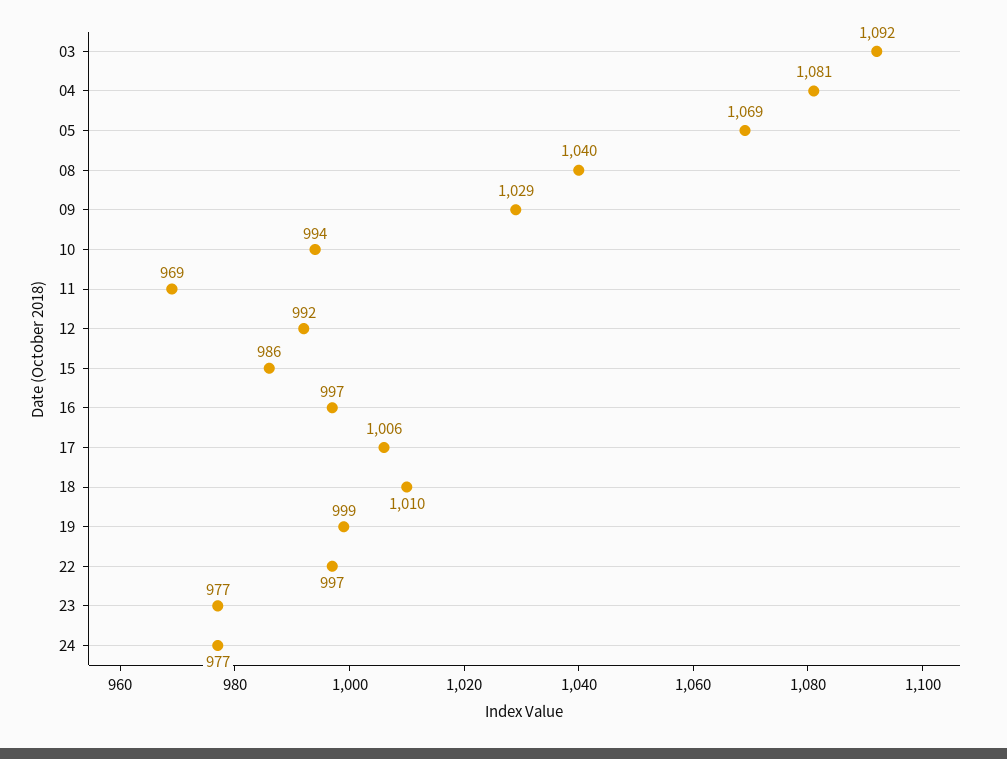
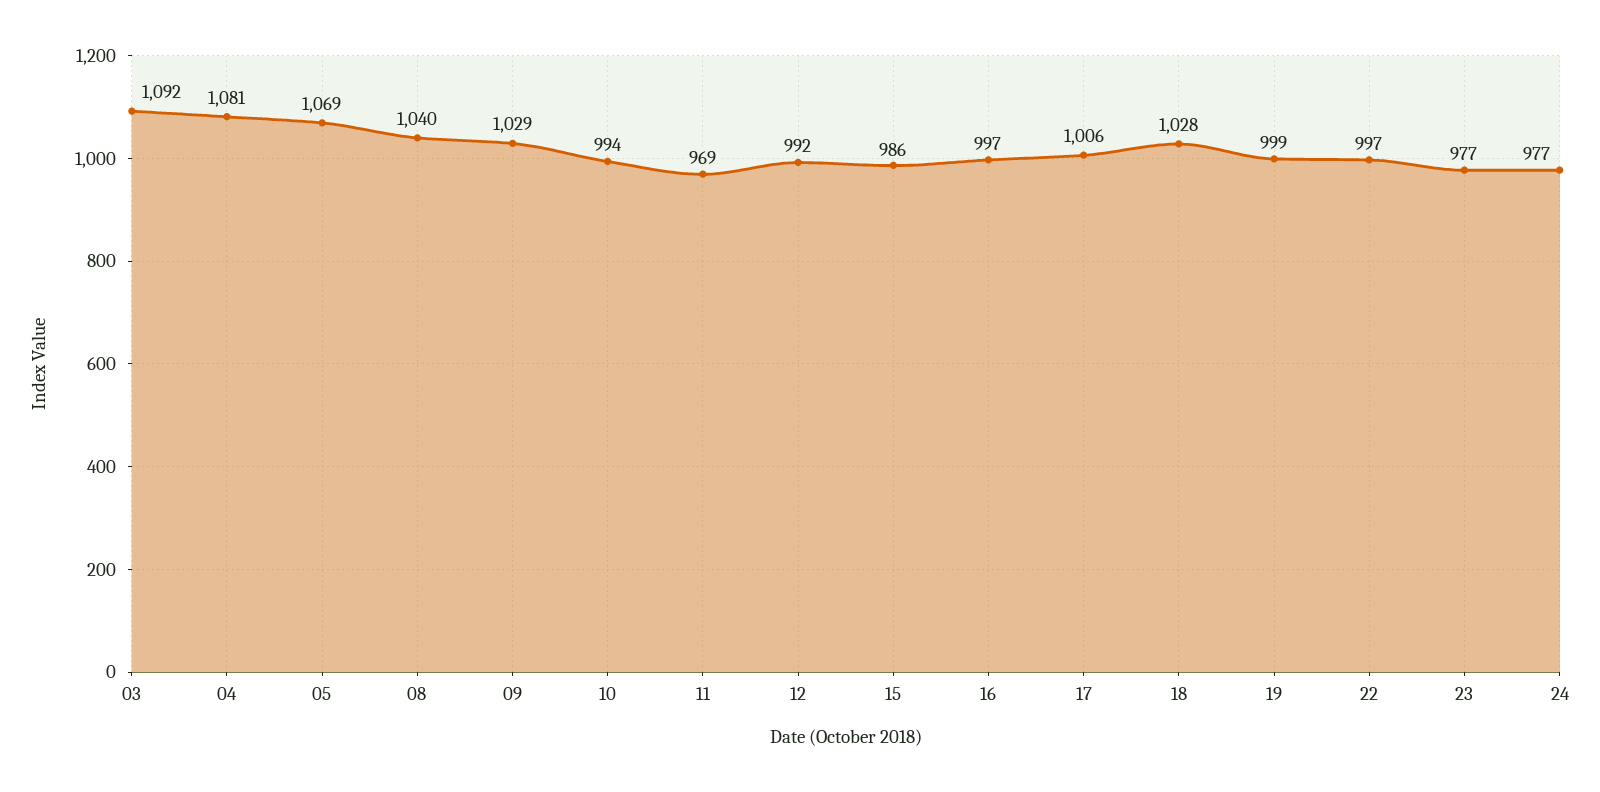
  {
    "03": 1092,
    "04": 1081,
    "05": 1069,
    "08": 1040,
    "09": 1029,
    "10": 994,
    "11": 969,
    "12": 992,
    "15": 986,
    "16": 997,
    "17": 1006,
-   "18": 1010,
+   "18": 1028,
    "19": 999,
    "22": 997,
    "23": 977,
    "24": 977
  }

